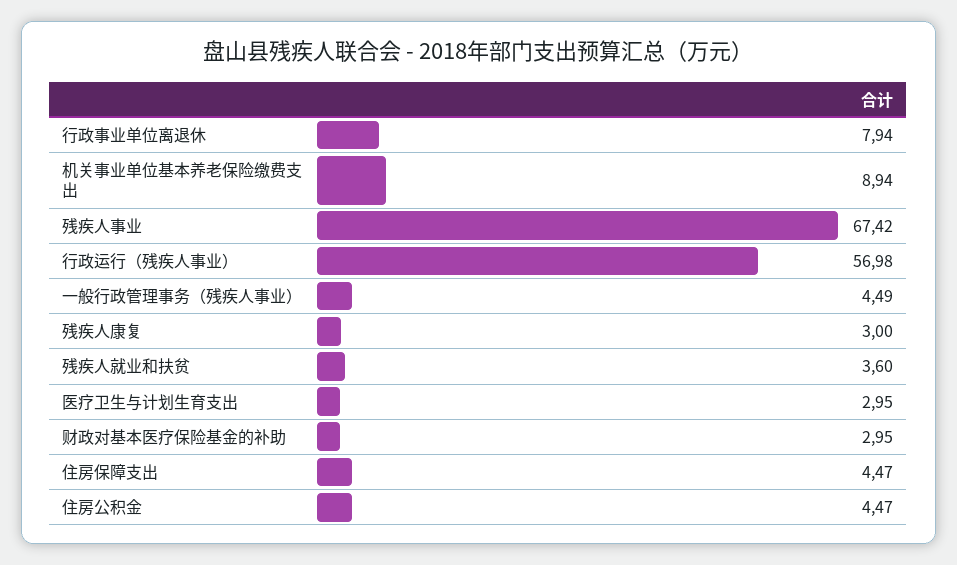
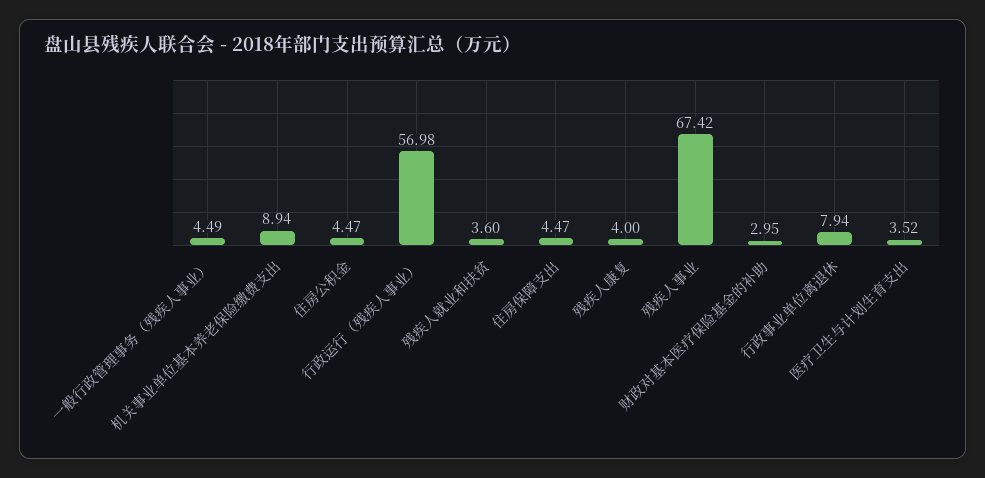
  {
    "行政事业单位离退休": 7.94,
    "机关事业单位基本养老保险缴费支出": 8.94,
    "残疾人事业": 67.42,
    "行政运行（残疾人事业）": 56.98,
    "一般行政管理事务（残疾人事业）": 4.49,
-   "残疾人康复": 3,
+   "残疾人康复": 4,
    "残疾人就业和扶贫": 3.6,
-   "医疗卫生与计划生育支出": 2.95,
+   "医疗卫生与计划生育支出": 3.52,
    "财政对基本医疗保险基金的补助": 2.95,
    "住房保障支出": 4.47,
    "住房公积金": 4.47
  }

